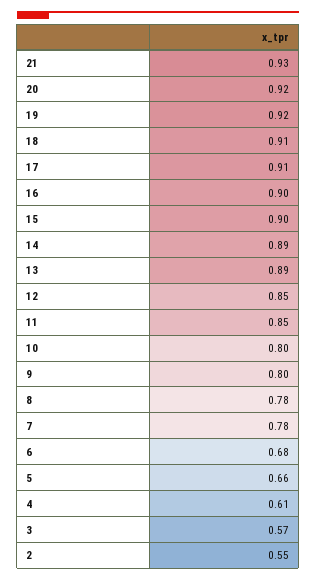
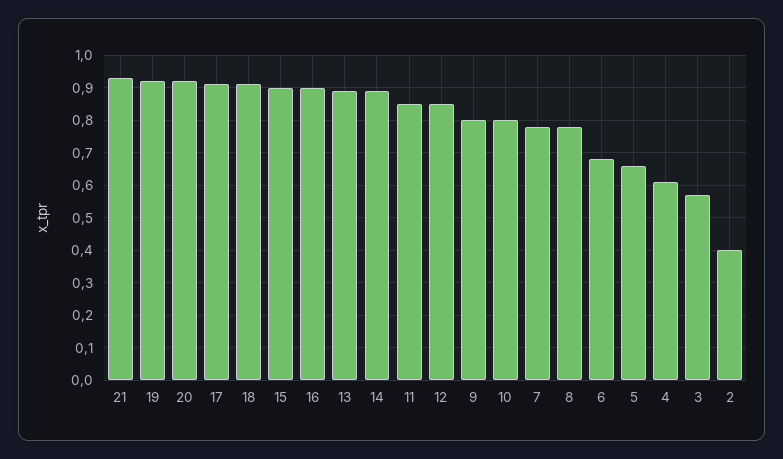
  {
    "21": 0.93,
    "20": 0.92,
    "19": 0.92,
    "18": 0.91,
    "17": 0.91,
    "16": 0.9,
    "15": 0.9,
    "14": 0.89,
    "13": 0.89,
    "12": 0.85,
    "11": 0.85,
    "10": 0.8,
    "9": 0.8,
    "8": 0.78,
    "7": 0.78,
    "6": 0.68,
    "5": 0.66,
    "4": 0.61,
    "3": 0.57,
-   "2": 0.55
+   "2": 0.4
  }

